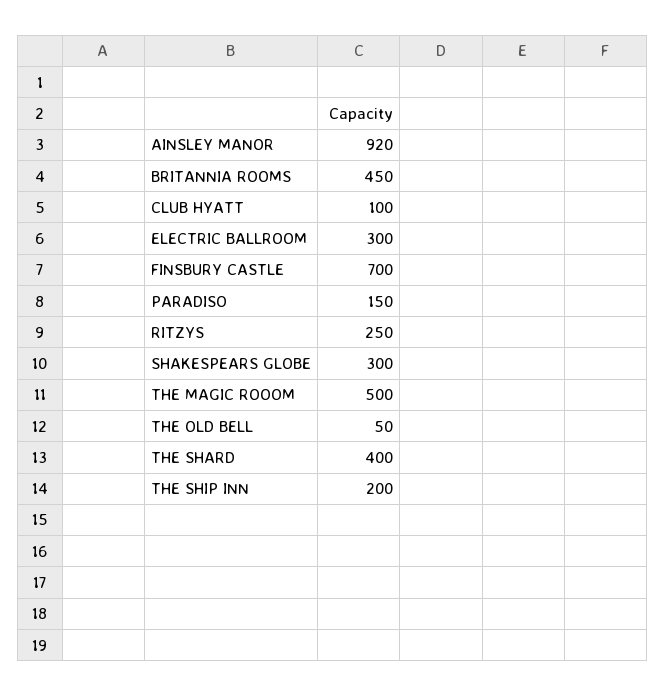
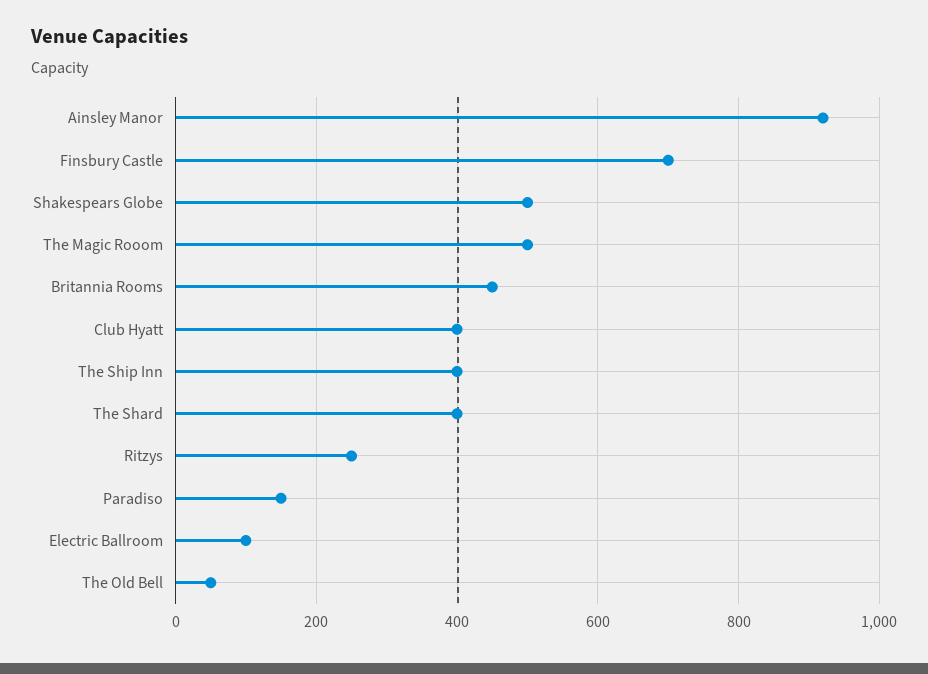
  {
    "AINSLEY MANOR": 920,
    "BRITANNIA ROOMS": 450,
-   "CLUB HYATT": 100,
+   "CLUB HYATT": 400,
-   "ELECTRIC BALLROOM": 300,
+   "ELECTRIC BALLROOM": 100,
    "FINSBURY CASTLE": 700,
    "PARADISO": 150,
    "RITZYS": 250,
-   "SHAKESPEARS GLOBE": 300,
+   "SHAKESPEARS GLOBE": 500,
    "THE MAGIC ROOOM": 500,
    "THE OLD BELL": 50,
    "THE SHARD": 400,
-   "THE SHIP INN": 200
+   "THE SHIP INN": 400
  }

